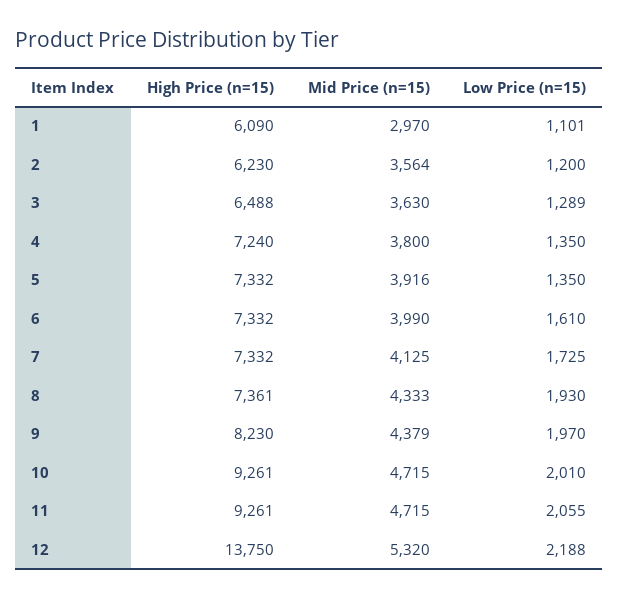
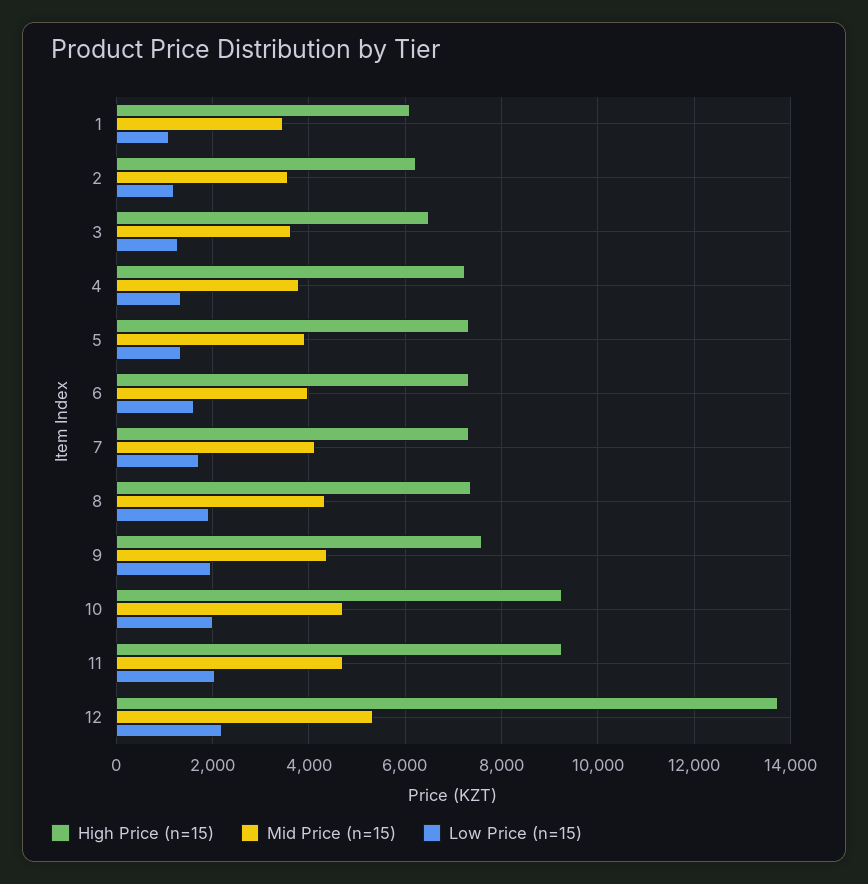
  {
    "High Price (n=15)": {
      "1": 6090,
      "2": 6230,
      "3": 6488,
      "4": 7240,
      "5": 7332,
      "6": 7332,
      "7": 7332,
      "8": 7361,
-     "9": 8230,
+     "9": 7600,
      "10": 9261,
      "11": 9261,
      "12": 13750
    },
    "Mid Price (n=15)": {
-     "1": 2970,
+     "1": 3400,
      "2": 3564,
      "3": 3630,
      "4": 3800,
      "5": 3916,
      "6": 3990,
      "7": 4125,
      "8": 4333,
      "9": 4379,
      "10": 4715,
      "11": 4715,
      "12": 5320
    },
    "Low Price (n=15)": {
      "1": 1101,
      "2": 1200,
      "3": 1289,
      "4": 1350,
      "5": 1350,
      "6": 1610,
      "7": 1725,
      "8": 1930,
      "9": 1970,
      "10": 2010,
      "11": 2055,
      "12": 2188
    }
  }

